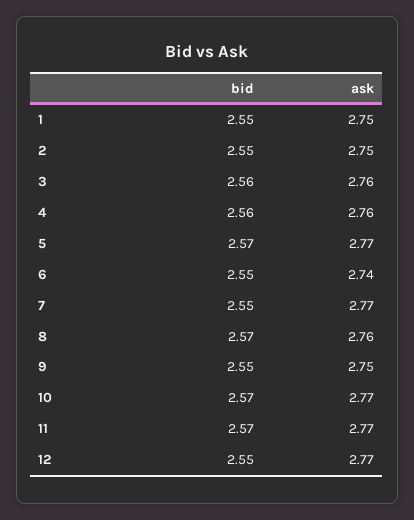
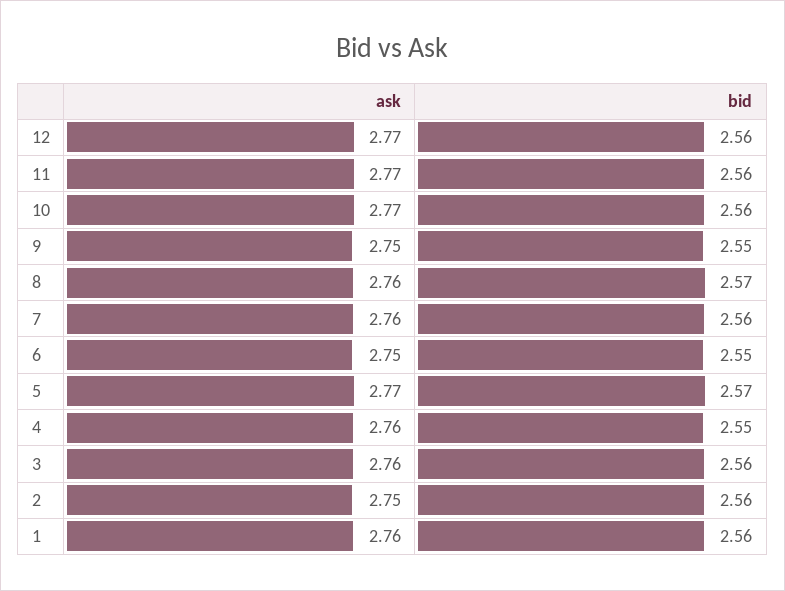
  {
    "bid": {
-     "1": 2.55,
+     "1": 2.56,
-     "2": 2.55,
+     "2": 2.56,
      "3": 2.56,
-     "4": 2.56,
+     "4": 2.55,
      "5": 2.57,
      "6": 2.55,
-     "7": 2.55,
+     "7": 2.56,
      "8": 2.57,
      "9": 2.55,
-     "10": 2.57,
+     "10": 2.56,
-     "11": 2.57,
+     "11": 2.56,
-     "12": 2.55
+     "12": 2.56
    },
    "ask": {
-     "1": 2.75,
+     "1": 2.76,
      "2": 2.75,
      "3": 2.76,
      "4": 2.76,
      "5": 2.77,
-     "6": 2.74,
+     "6": 2.75,
-     "7": 2.77,
+     "7": 2.76,
      "8": 2.76,
      "9": 2.75,
      "10": 2.77,
      "11": 2.77,
      "12": 2.77
    }
  }

